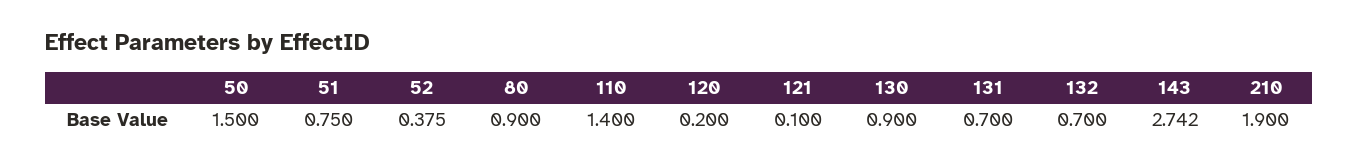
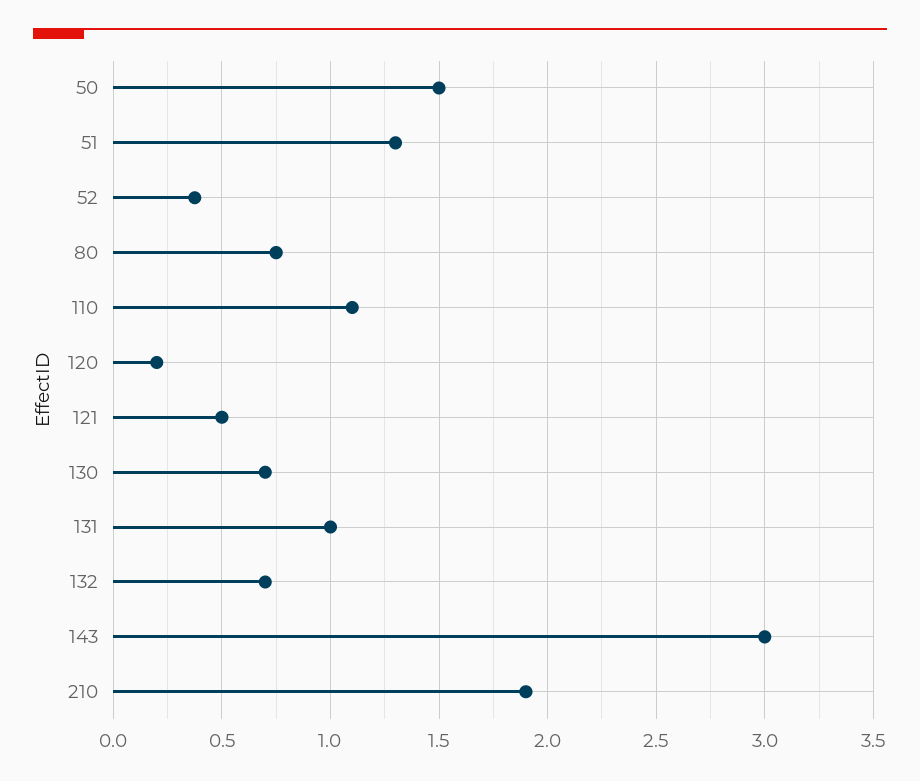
  {
    "50": 1.5,
-   "51": 0.75,
+   "51": 1.3,
    "52": 0.375,
-   "80": 0.9,
+   "80": 0.75,
-   "110": 1.4,
+   "110": 1.1,
    "120": 0.2,
-   "121": 0.1,
+   "121": 0.5,
-   "130": 0.9,
+   "130": 0.7,
-   "131": 0.7,
+   "131": 1,
    "132": 0.7,
-   "143": 2.742,
+   "143": 3,
    "210": 1.9
  }

